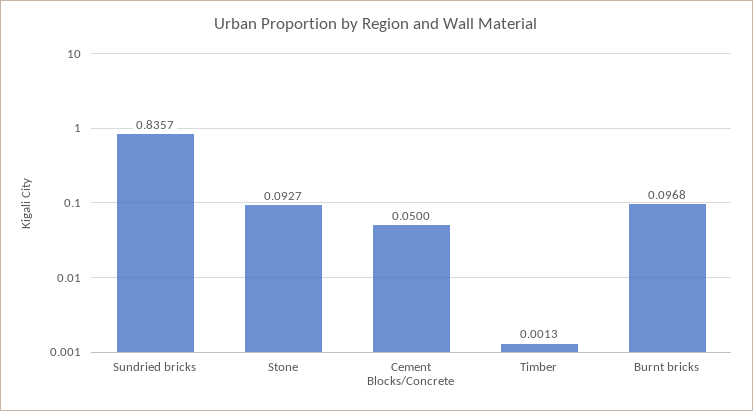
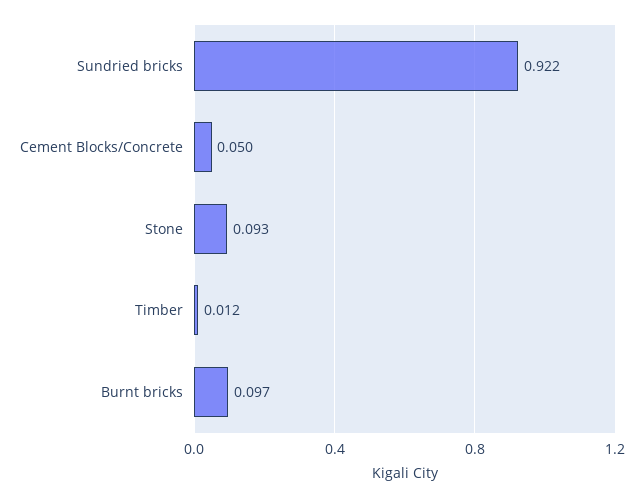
  {
-   "Sundried bricks": 0.8357,
+   "Sundried bricks": 0.922,
    "Stone": 0.0927,
    "Cement Blocks/Concrete": 0.05,
-   "Timber": 0.0013,
+   "Timber": 0.012,
    "Burnt bricks": 0.0968
  }

